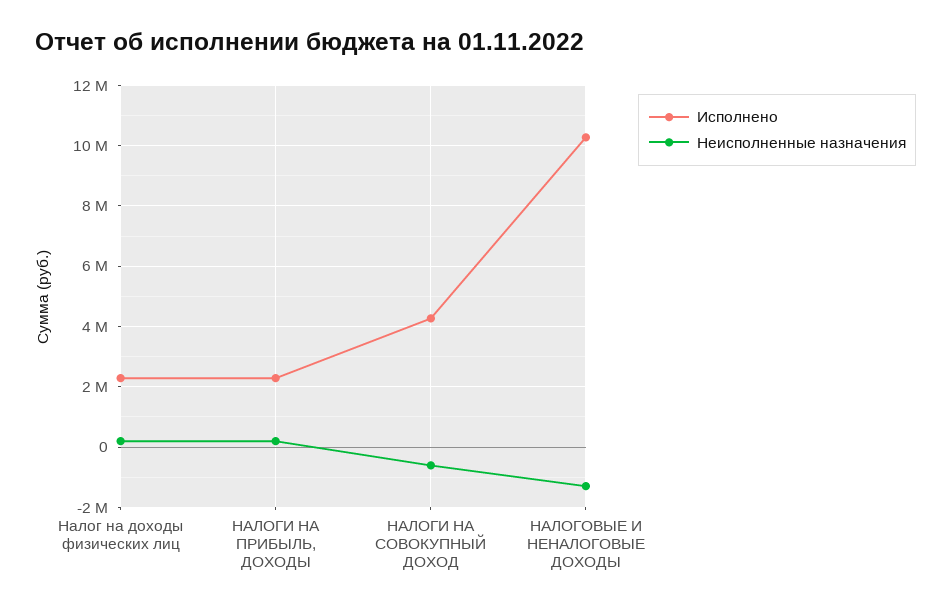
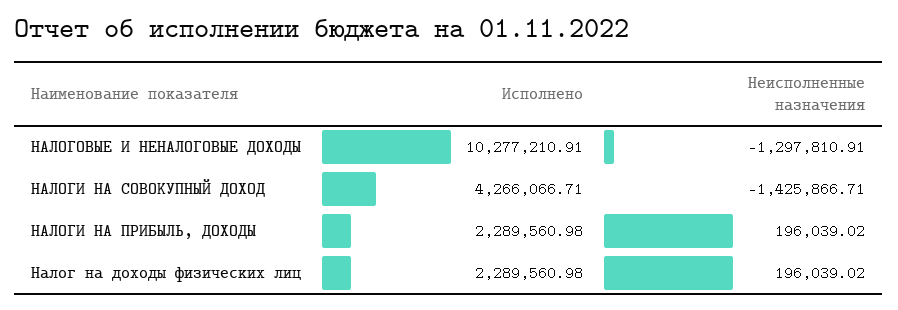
  {
    "Исполнено": {
      "Налог на доходы физических лиц": 2289560.98,
      "НАЛОГИ НА ПРИБЫЛЬ, ДОХОДЫ": 2289560.98,
      "НАЛОГИ НА СОВОКУПНЫЙ ДОХОД": 4266066.71,
      "НАЛОГОВЫЕ И НЕНАЛОГОВЫЕ ДОХОДЫ": 10277210.91
    },
    "Неисполненные назначения": {
      "Налог на доходы физических лиц": 196039.02,
      "НАЛОГИ НА ПРИБЫЛЬ, ДОХОДЫ": 196039.02,
-     "НАЛОГИ НА СОВОКУПНЫЙ ДОХОД": -600000,
+     "НАЛОГИ НА СОВОКУПНЫЙ ДОХОД": -1425866.71,
      "НАЛОГОВЫЕ И НЕНАЛОГОВЫЕ ДОХОДЫ": -1297810.91
    }
  }

